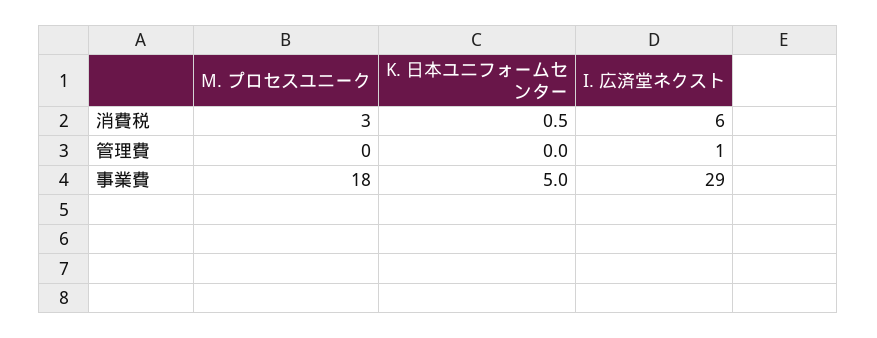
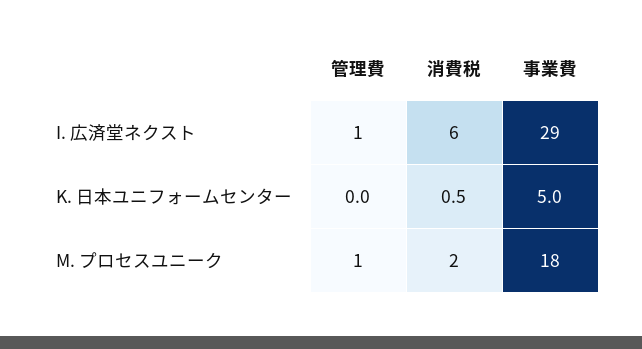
  {
    "M. プロセスユニーク": {
-     "消費税": 3,
+     "消費税": 2,
-     "管理費": 0,
+     "管理費": 1,
      "事業費": 18
    },
    "K. 日本ユニフォームセンター": {
      "消費税": 0.5,
      "管理費": 0,
      "事業費": 5
    },
    "I. 広済堂ネクスト": {
      "消費税": 6,
      "管理費": 1,
      "事業費": 29
    }
  }

